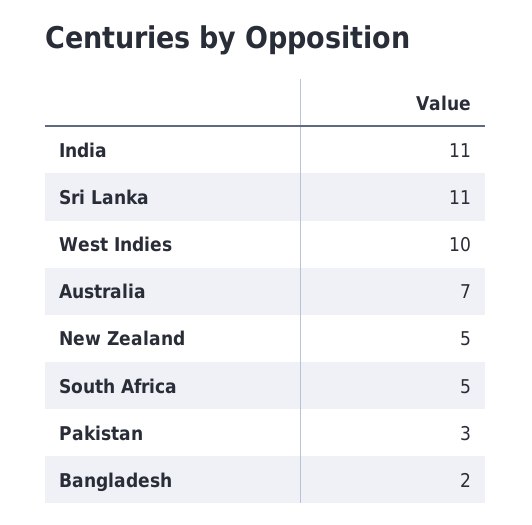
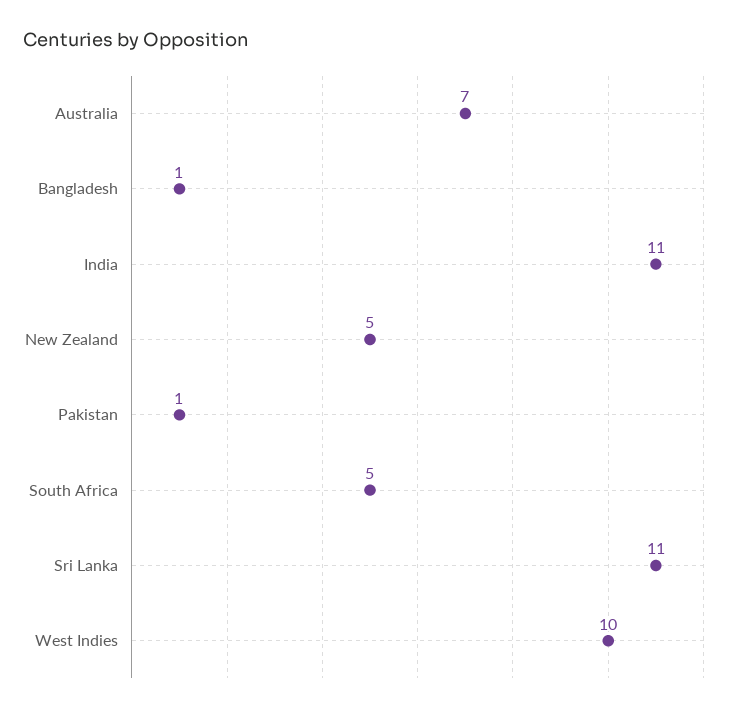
  {
    "India": 11,
    "Sri Lanka": 11,
    "West Indies": 10,
    "Australia": 7,
    "New Zealand": 5,
    "South Africa": 5,
-   "Pakistan": 3,
+   "Pakistan": 1,
-   "Bangladesh": 2
+   "Bangladesh": 1
  }

